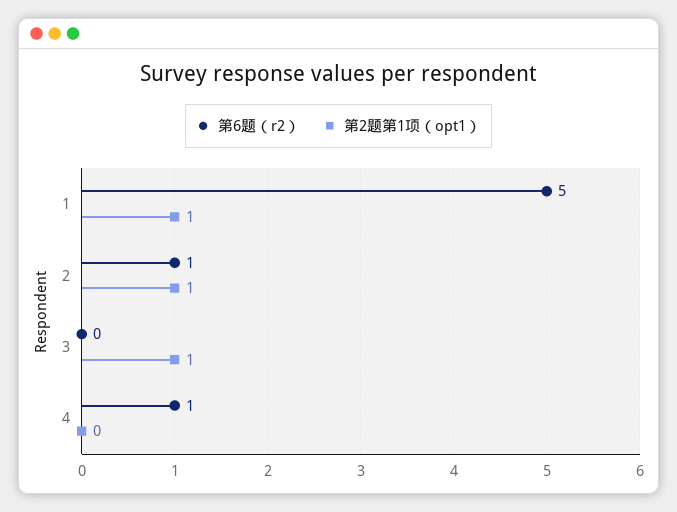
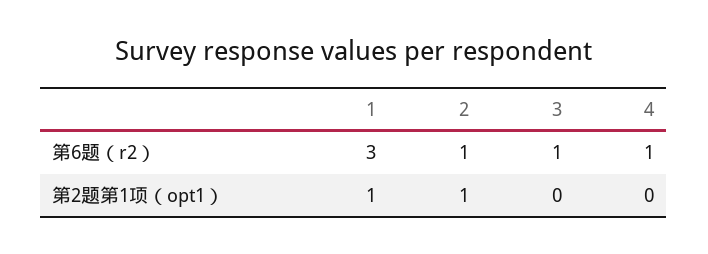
  {
    "第6题（r2）": {
-     "1": 5,
+     "1": 3,
      "2": 1,
-     "3": 0,
+     "3": 1,
      "4": 1
    },
    "第2题第1项（opt1）": {
      "1": 1,
      "2": 1,
-     "3": 1,
+     "3": 0,
      "4": 0
    }
  }

